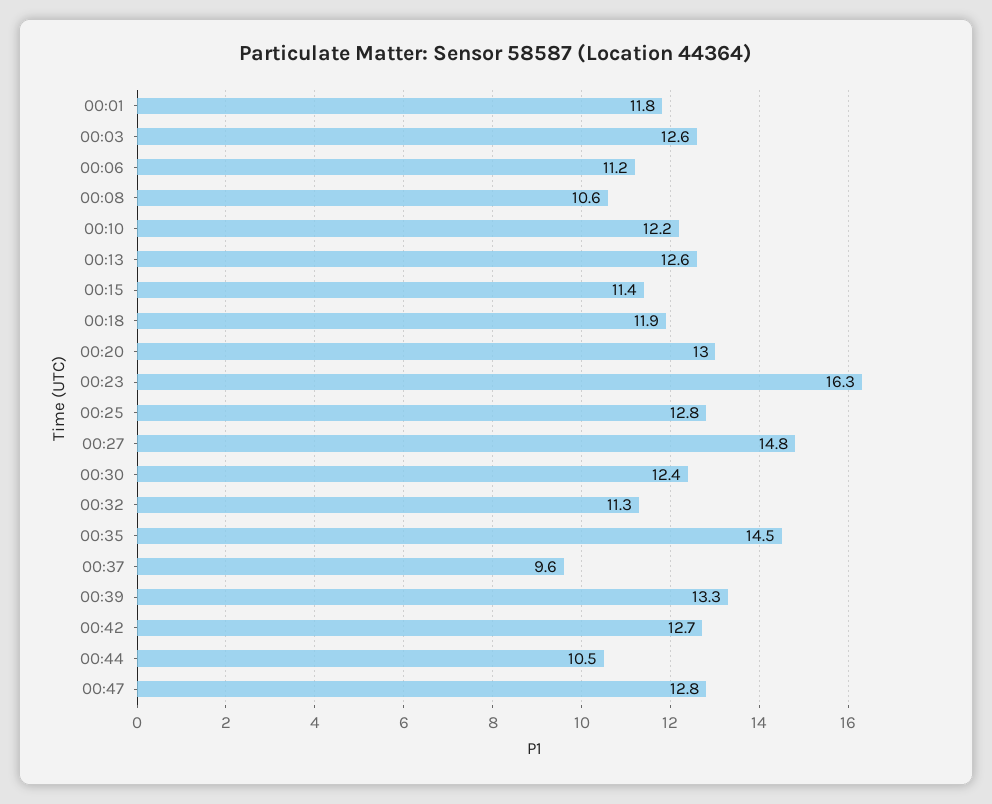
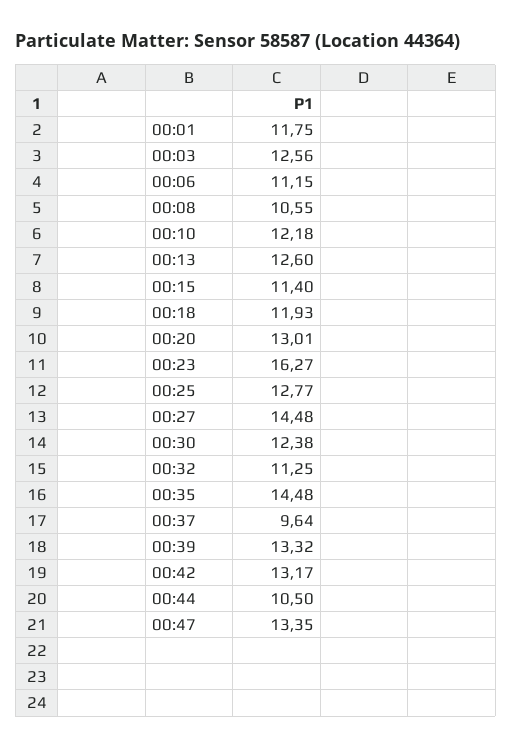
  {
    "00:01": 11.75,
    "00:03": 12.56,
    "00:06": 11.15,
    "00:08": 10.55,
    "00:10": 12.18,
    "00:13": 12.6,
    "00:15": 11.4,
    "00:18": 11.93,
    "00:20": 13.01,
    "00:23": 16.27,
    "00:25": 12.77,
-   "00:27": 14.8,
+   "00:27": 14.48,
    "00:30": 12.38,
    "00:32": 11.25,
    "00:35": 14.48,
    "00:37": 9.64,
    "00:39": 13.32,
-   "00:42": 12.7,
+   "00:42": 13.17,
    "00:44": 10.5,
-   "00:47": 12.8
+   "00:47": 13.35
  }

